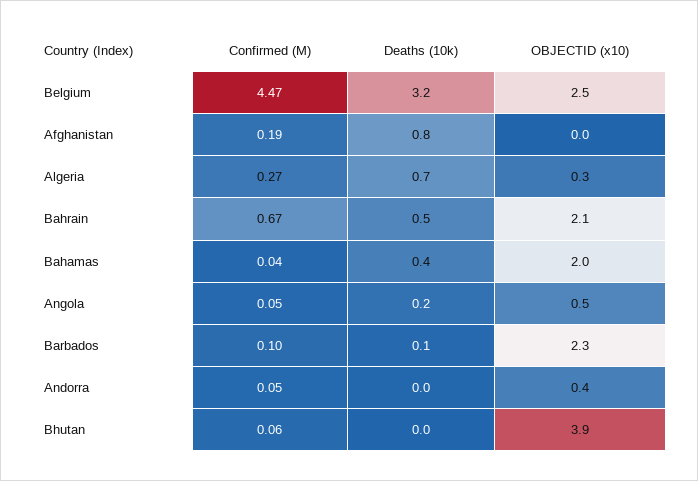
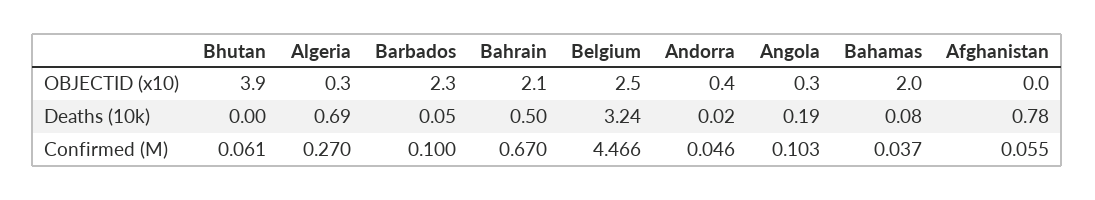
  {
    "Confirmed (M)": {
      "Belgium": 4.466,
-     "Afghanistan": 0.19,
+     "Afghanistan": 0.055,
      "Algeria": 0.27,
      "Bahrain": 0.67,
      "Bahamas": 0.037,
-     "Angola": 0.05,
+     "Angola": 0.103,
      "Barbados": 0.1,
      "Andorra": 0.046,
      "Bhutan": 0.061
    },
    "Deaths (10k)": {
      "Belgium": 3.24,
      "Afghanistan": 0.78,
      "Algeria": 0.69,
      "Bahrain": 0.5,
-     "Bahamas": 0.4,
+     "Bahamas": 0.08,
      "Angola": 0.19,
      "Barbados": 0.05,
      "Andorra": 0.02,
      "Bhutan": 0
    },
    "OBJECTID (x10)": {
      "Belgium": 2.5,
      "Afghanistan": 0,
      "Algeria": 0.3,
      "Bahrain": 2.1,
      "Bahamas": 2,
-     "Angola": 0.5,
+     "Angola": 0.3,
      "Barbados": 2.3,
      "Andorra": 0.4,
      "Bhutan": 3.9
    }
  }

